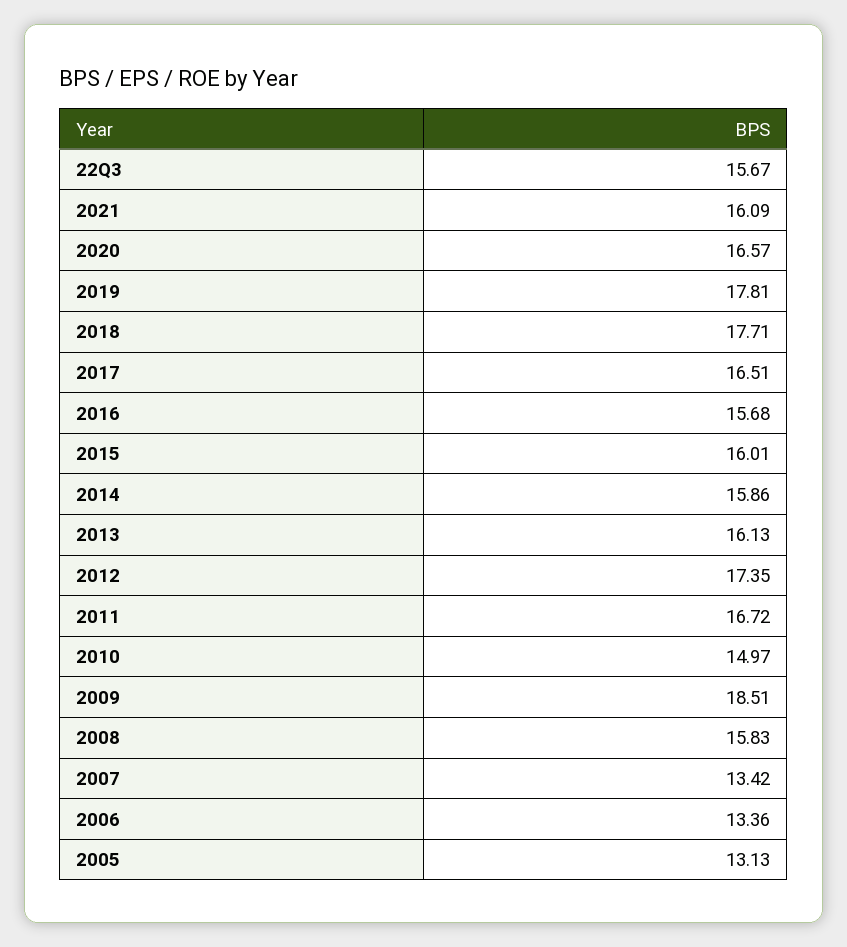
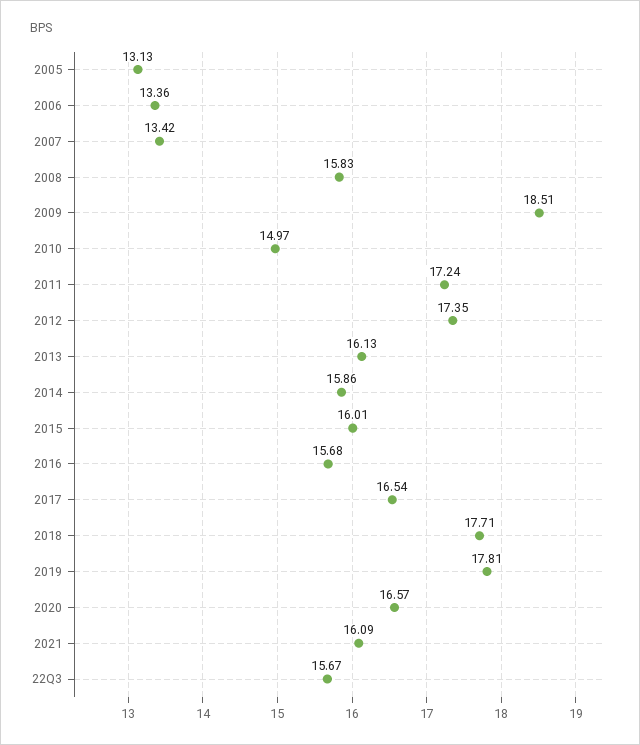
  {
    "22Q3": 15.67,
    "2021": 16.09,
    "2020": 16.57,
    "2019": 17.81,
    "2018": 17.71,
-   "2017": 16.51,
+   "2017": 16.54,
    "2016": 15.68,
    "2015": 16.01,
    "2014": 15.86,
    "2013": 16.13,
    "2012": 17.35,
-   "2011": 16.72,
+   "2011": 17.24,
    "2010": 14.97,
    "2009": 18.51,
    "2008": 15.83,
    "2007": 13.42,
    "2006": 13.36,
    "2005": 13.13
  }

